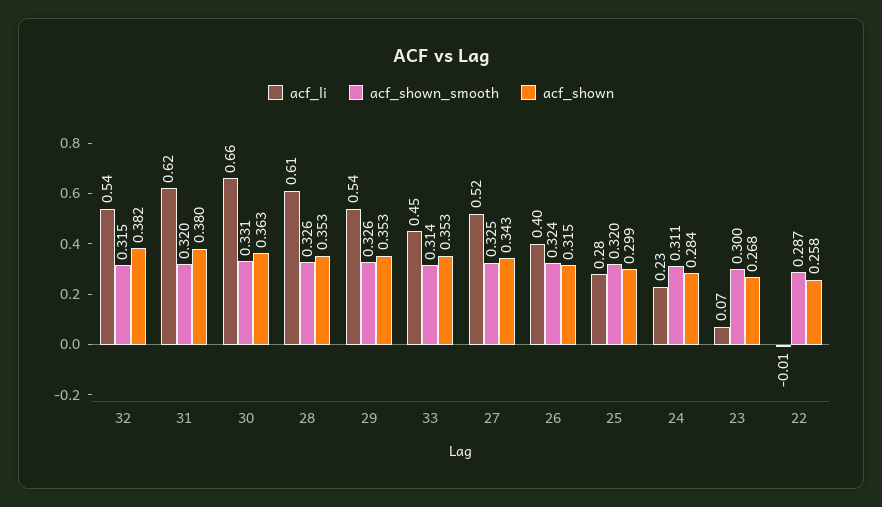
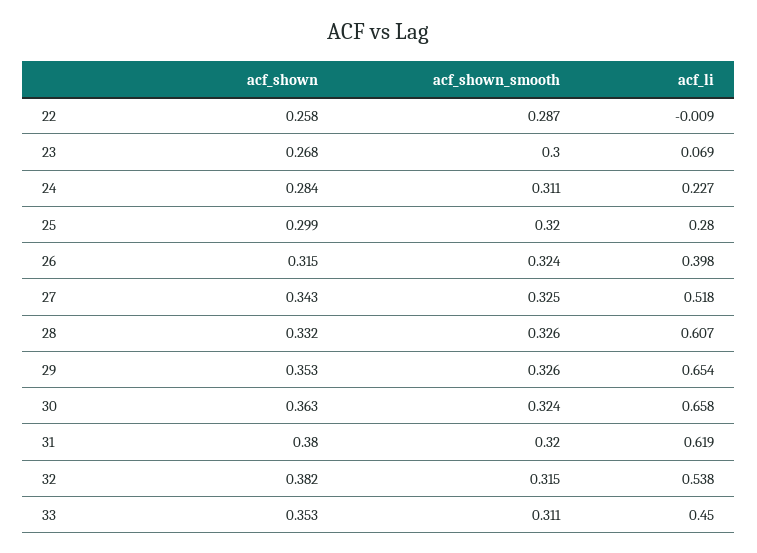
  {
    "acf_li": {
      "32": 0.538,
      "31": 0.619,
      "30": 0.658,
      "28": 0.607,
-     "29": 0.54,
+     "29": 0.654,
      "33": 0.45,
      "27": 0.518,
      "26": 0.398,
      "25": 0.28,
      "24": 0.227,
      "23": 0.069,
      "22": -0.009
    },
    "acf_shown_smooth": {
      "32": 0.315,
      "31": 0.32,
-     "30": 0.331,
+     "30": 0.324,
      "28": 0.326,
      "29": 0.326,
-     "33": 0.314,
+     "33": 0.311,
      "27": 0.325,
      "26": 0.324,
      "25": 0.32,
      "24": 0.311,
      "23": 0.3,
      "22": 0.287
    },
    "acf_shown": {
      "32": 0.382,
      "31": 0.38,
      "30": 0.363,
-     "28": 0.353,
+     "28": 0.332,
      "29": 0.353,
      "33": 0.353,
      "27": 0.343,
      "26": 0.315,
      "25": 0.299,
      "24": 0.284,
      "23": 0.268,
      "22": 0.258
    }
  }

